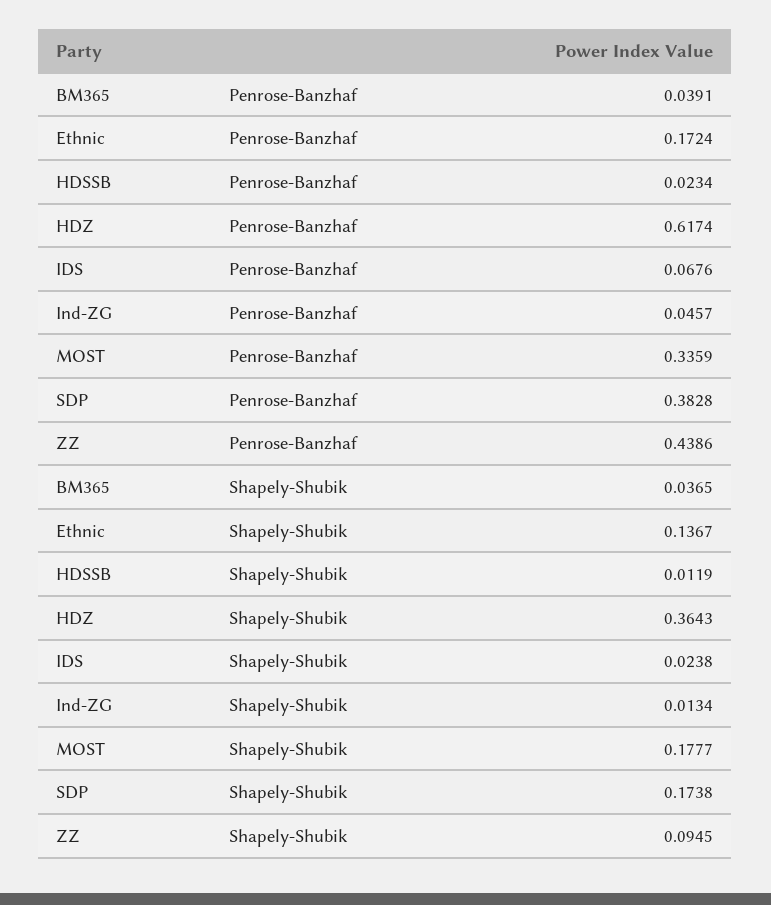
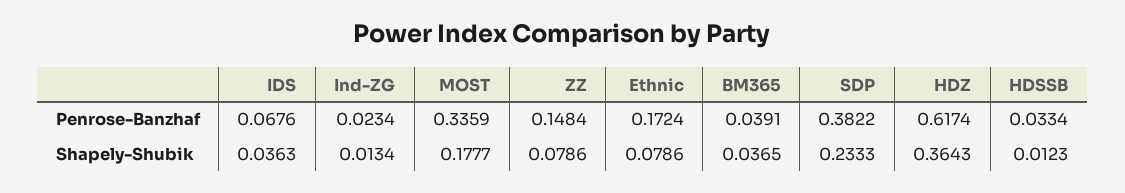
  {
    "BM365": {
      "Penrose-Banzhaf": 0.0391,
      "Shapely-Shubik": 0.0365
    },
    "Ethnic": {
      "Penrose-Banzhaf": 0.1724,
-     "Shapely-Shubik": 0.1367
+     "Shapely-Shubik": 0.0786
    },
    "HDSSB": {
-     "Penrose-Banzhaf": 0.0234,
+     "Penrose-Banzhaf": 0.0334,
-     "Shapely-Shubik": 0.0119
+     "Shapely-Shubik": 0.0123
    },
    "HDZ": {
      "Penrose-Banzhaf": 0.6174,
      "Shapely-Shubik": 0.3643
    },
    "IDS": {
      "Penrose-Banzhaf": 0.0676,
-     "Shapely-Shubik": 0.0238
+     "Shapely-Shubik": 0.0363
    },
    "Ind-ZG": {
-     "Penrose-Banzhaf": 0.0457,
+     "Penrose-Banzhaf": 0.0234,
      "Shapely-Shubik": 0.0134
    },
    "MOST": {
      "Penrose-Banzhaf": 0.3359,
      "Shapely-Shubik": 0.1777
    },
    "SDP": {
-     "Penrose-Banzhaf": 0.3828,
+     "Penrose-Banzhaf": 0.3822,
-     "Shapely-Shubik": 0.1738
+     "Shapely-Shubik": 0.2333
    },
    "ZZ": {
-     "Penrose-Banzhaf": 0.4386,
+     "Penrose-Banzhaf": 0.1484,
-     "Shapely-Shubik": 0.0945
+     "Shapely-Shubik": 0.0786
    }
  }

